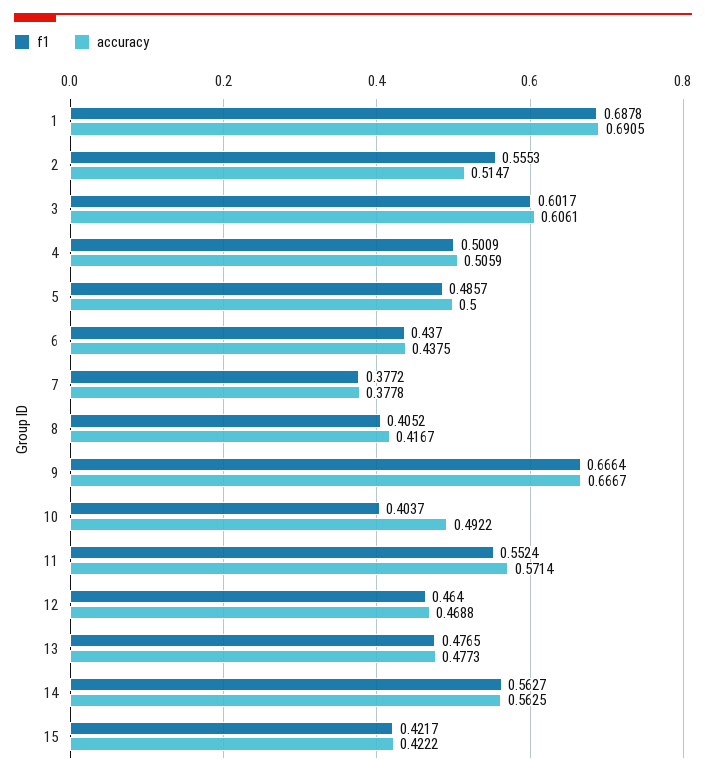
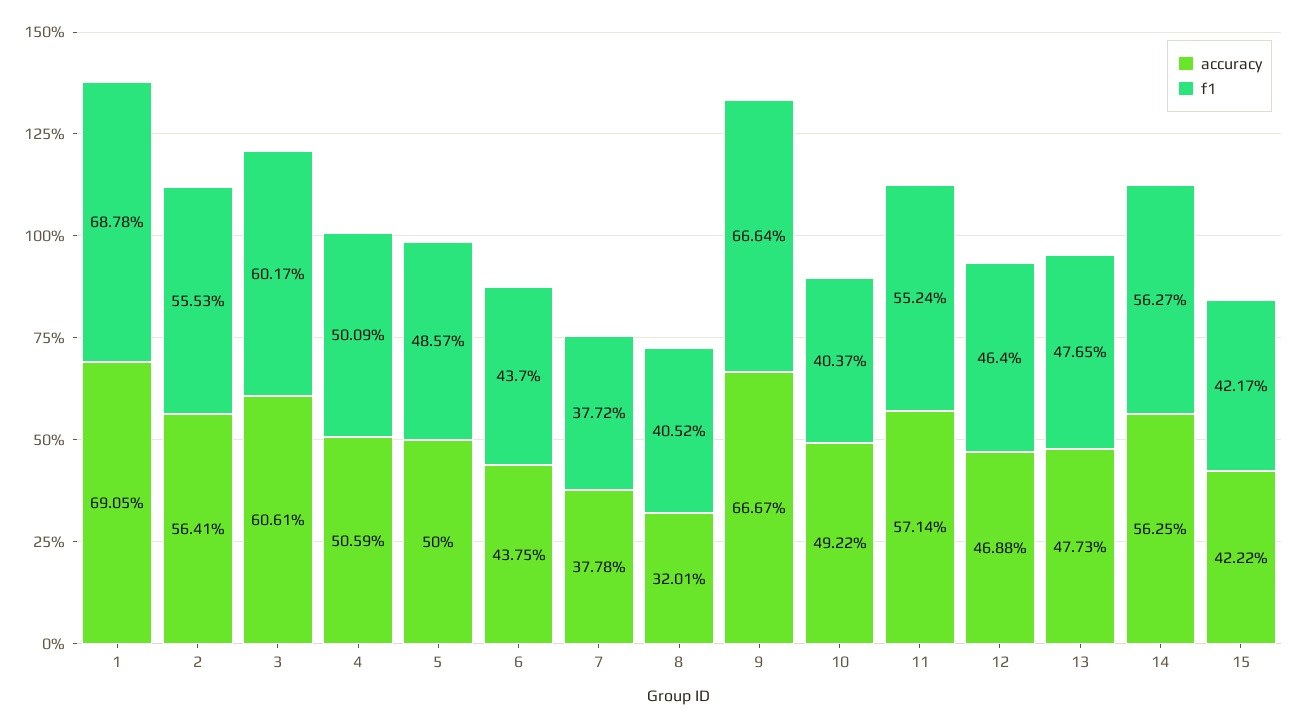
  {
    "f1": {
      "1": 0.6878,
      "2": 0.5553,
      "3": 0.6017,
      "4": 0.5009,
      "5": 0.4857,
      "6": 0.437,
      "7": 0.3772,
      "8": 0.4052,
      "9": 0.6664,
      "10": 0.4037,
      "11": 0.5524,
      "12": 0.464,
      "13": 0.4765,
      "14": 0.5627,
      "15": 0.4217
    },
    "accuracy": {
      "1": 0.6905,
-     "2": 0.5147,
+     "2": 0.5641,
      "3": 0.6061,
      "4": 0.5059,
      "5": 0.5,
      "6": 0.4375,
      "7": 0.3778,
-     "8": 0.4167,
+     "8": 0.3201,
      "9": 0.6667,
      "10": 0.4922,
      "11": 0.5714,
      "12": 0.4688,
      "13": 0.4773,
      "14": 0.5625,
      "15": 0.4222
    }
  }

